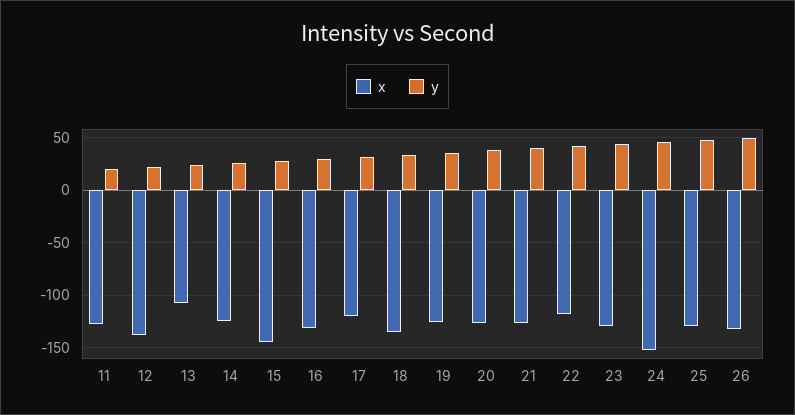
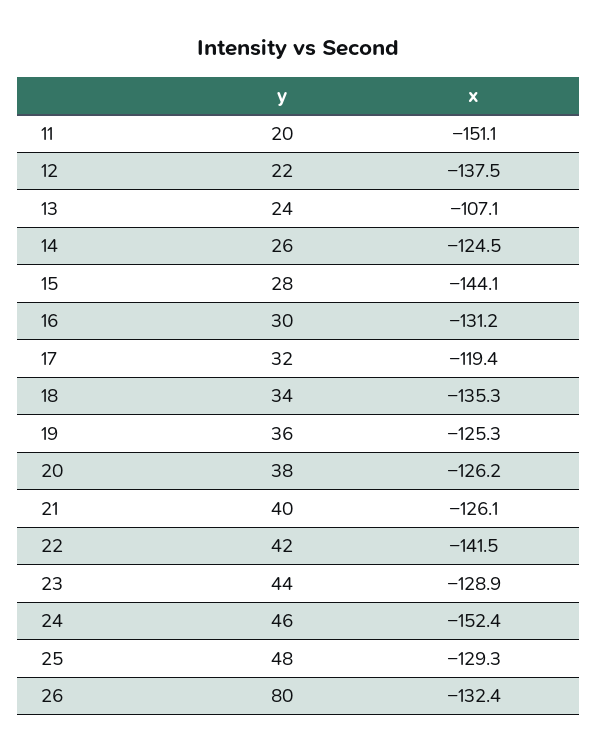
  {
    "x": {
-     "11": -130,
+     "11": -151.1,
      "12": -137.5,
      "13": -107.1,
      "14": -124.5,
      "15": -144.1,
      "16": -131.2,
      "17": -119.4,
      "18": -135.3,
      "19": -125.3,
      "20": -126.2,
      "21": -126.1,
-     "22": -120,
+     "22": -141.5,
      "23": -128.9,
      "24": -152.4,
      "25": -129.3,
      "26": -132.4
    },
    "y": {
      "11": 20,
      "12": 22,
      "13": 24,
      "14": 26,
      "15": 28,
      "16": 30,
      "17": 32,
      "18": 34,
      "19": 36,
      "20": 38,
      "21": 40,
      "22": 42,
      "23": 44,
      "24": 46,
      "25": 48,
-     "26": 50
+     "26": 80
    }
  }

